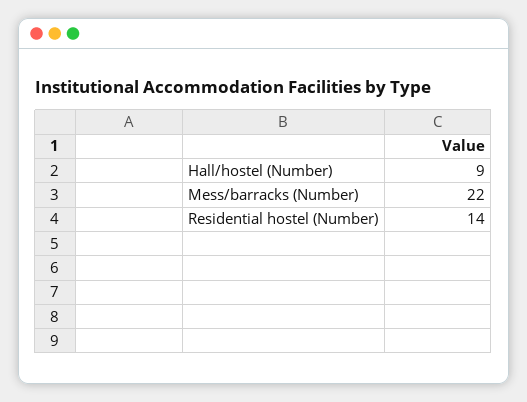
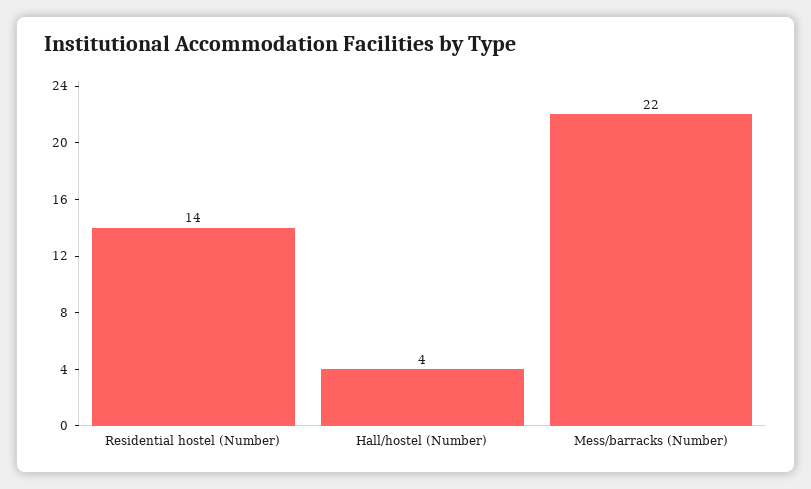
  {
-   "Hall/hostel (Number)": 9,
+   "Hall/hostel (Number)": 4,
    "Mess/barracks (Number)": 22,
    "Residential hostel (Number)": 14
  }

